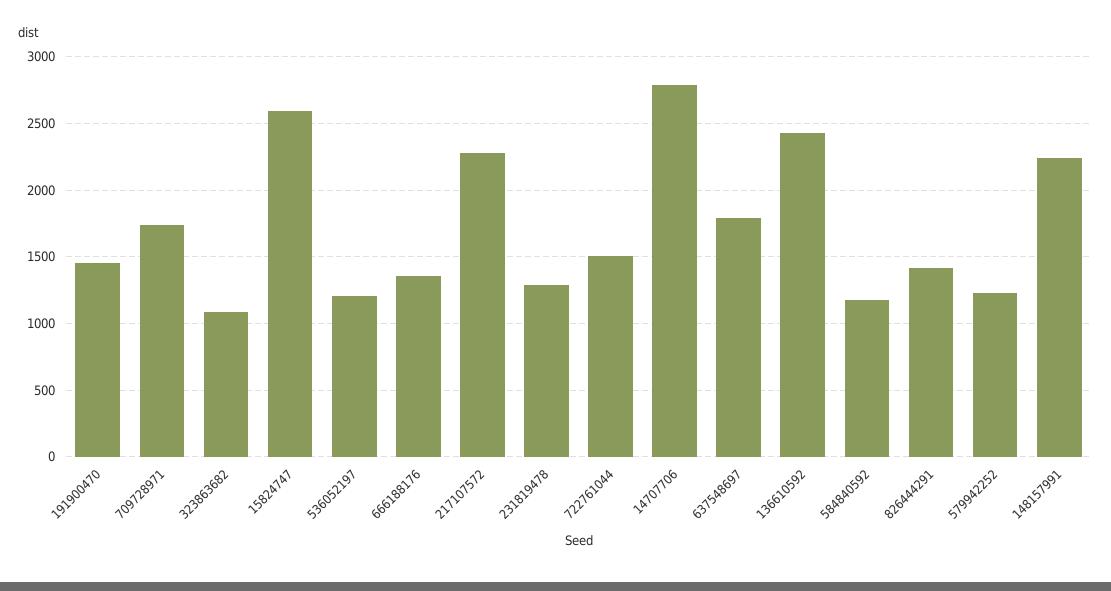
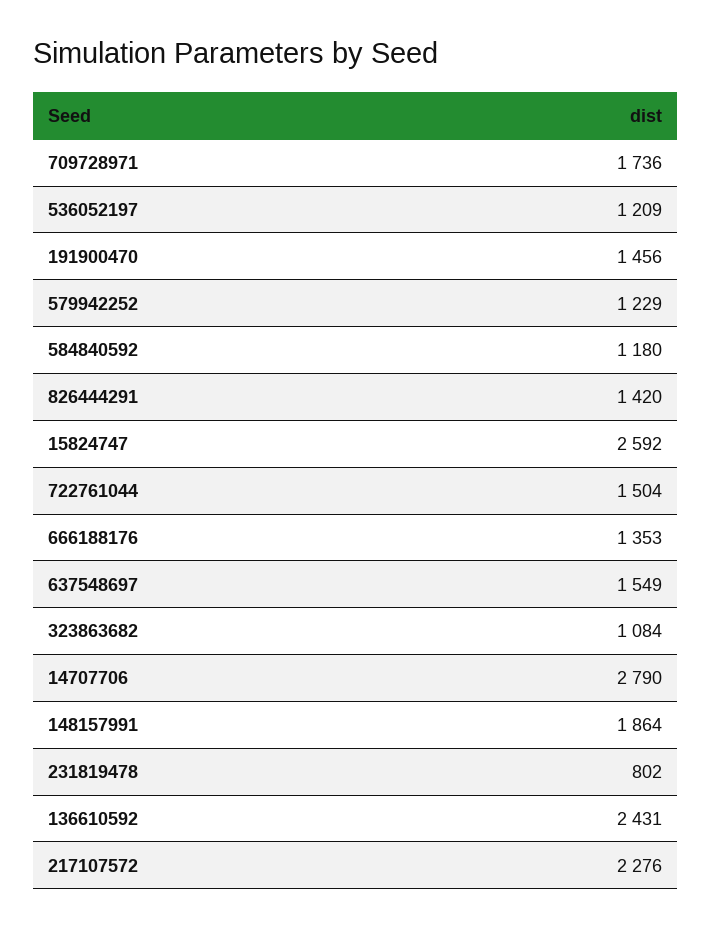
  {
    "191900470": 1456,
    "709728971": 1736,
    "323863682": 1084,
    "15824747": 2592,
    "536052197": 1209,
    "666188176": 1353,
    "217107572": 2276,
-   "231819478": 1300,
+   "231819478": 802,
    "722761044": 1504,
    "14707706": 2790,
-   "637548697": 1800,
+   "637548697": 1549,
    "136610592": 2431,
    "584840592": 1180,
    "826444291": 1420,
    "579942252": 1229,
-   "148157991": 2250
+   "148157991": 1864
  }

